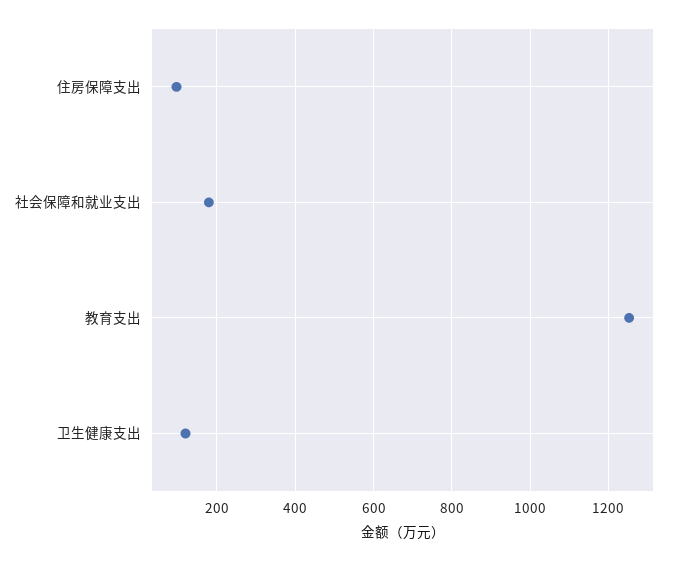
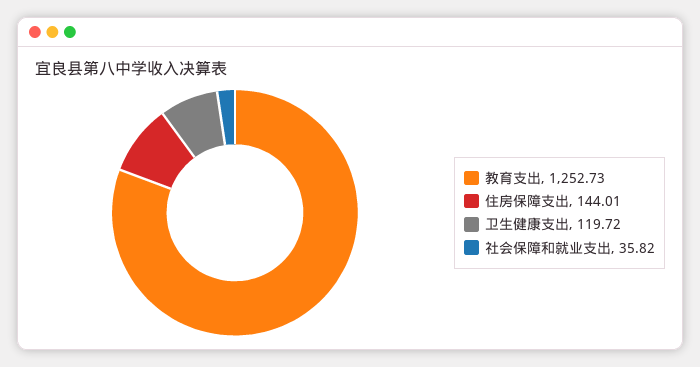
  {
-   "住房保障支出": 100,
+   "住房保障支出": 144.01,
-   "社会保障和就业支出": 180,
+   "社会保障和就业支出": 35.82,
    "教育支出": 1252.73,
    "卫生健康支出": 119.72
  }

